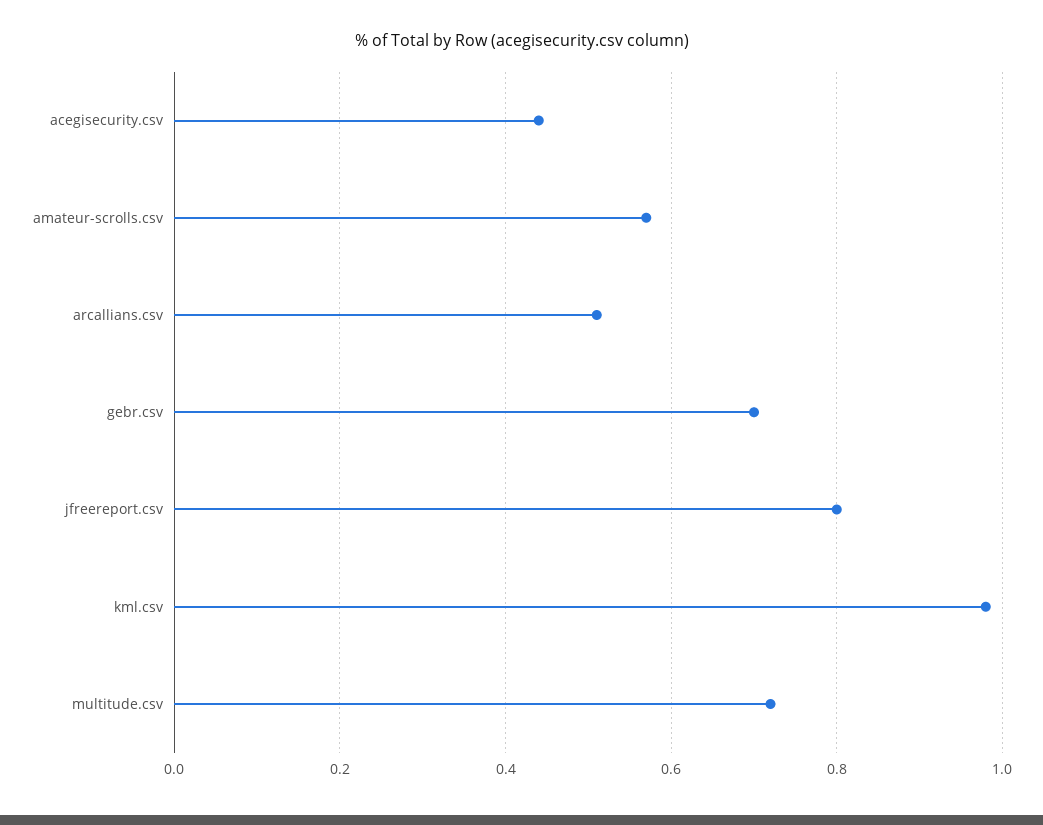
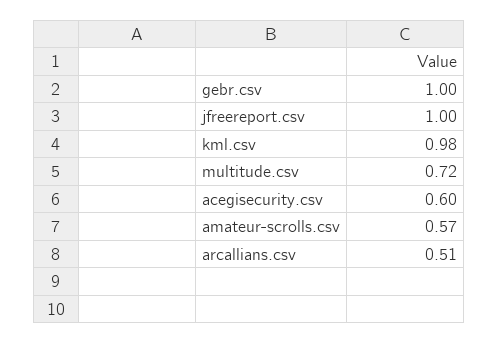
  {
-   "acegisecurity.csv": 0.45,
+   "acegisecurity.csv": 0.6,
    "amateur-scrolls.csv": 0.57,
    "arcallians.csv": 0.51,
-   "gebr.csv": 0.7,
+   "gebr.csv": 1,
-   "jfreereport.csv": 0.8,
+   "jfreereport.csv": 1,
    "kml.csv": 0.98,
    "multitude.csv": 0.72
  }

